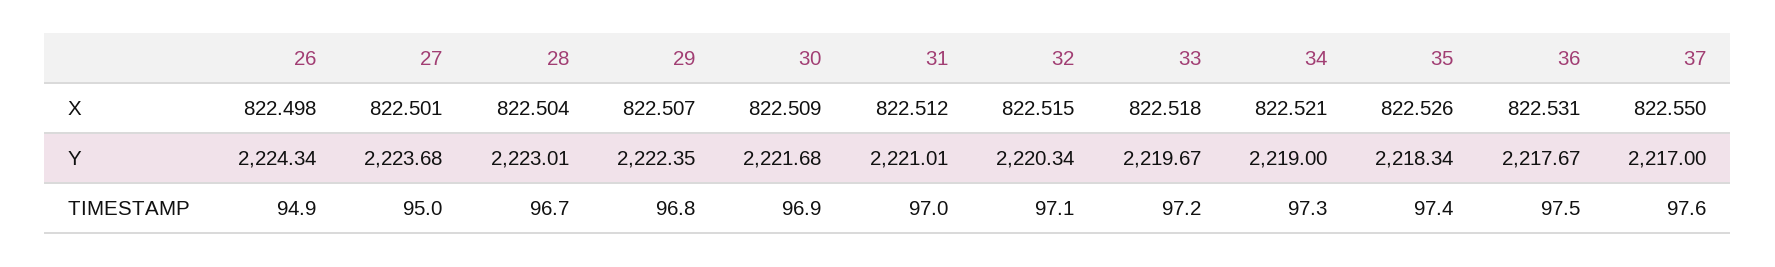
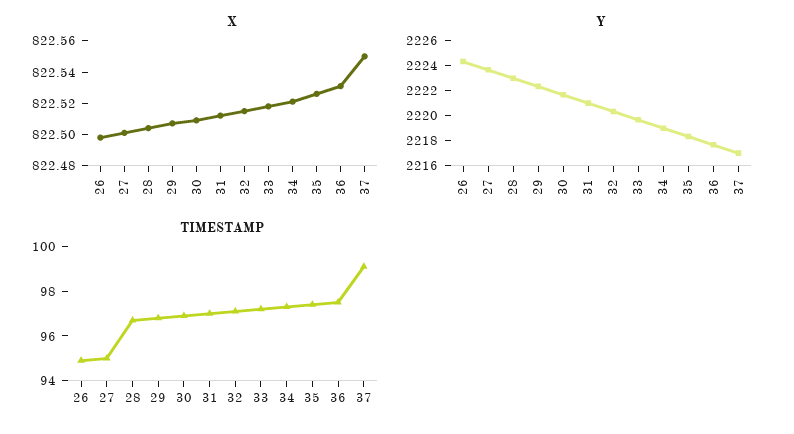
  {
    "X": {
      "26": 822.498,
      "27": 822.501,
      "28": 822.504,
      "29": 822.507,
      "30": 822.509,
      "31": 822.512,
      "32": 822.515,
      "33": 822.518,
      "34": 822.521,
      "35": 822.526,
      "36": 822.531,
      "37": 822.55
    },
    "Y": {
      "26": 2224.34,
      "27": 2223.68,
      "28": 2223.01,
      "29": 2222.35,
      "30": 2221.68,
      "31": 2221.01,
      "32": 2220.34,
      "33": 2219.67,
      "34": 2219,
      "35": 2218.34,
      "36": 2217.67,
      "37": 2217
    },
    "TIMESTAMP": {
      "26": 94.9,
      "27": 95,
      "28": 96.7,
      "29": 96.8,
      "30": 96.9,
      "31": 97,
      "32": 97.1,
      "33": 97.2,
      "34": 97.3,
      "35": 97.4,
      "36": 97.5,
-     "37": 97.6
+     "37": 99
    }
  }

